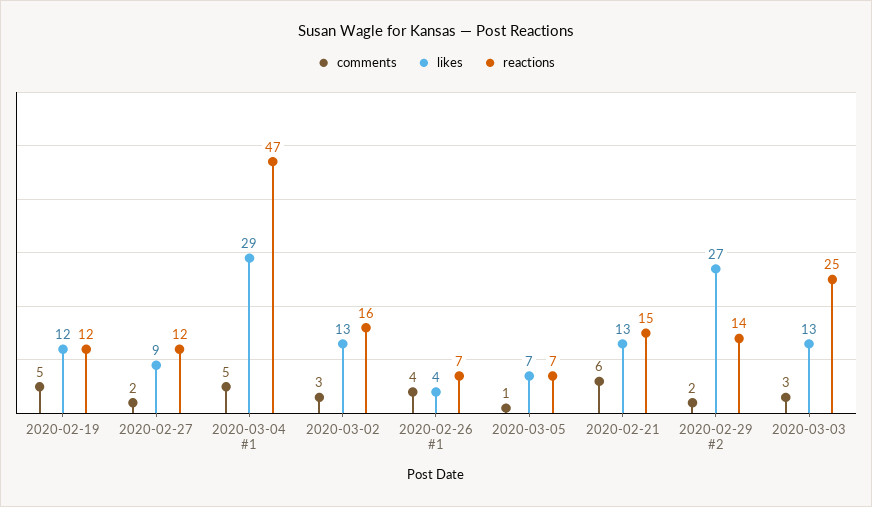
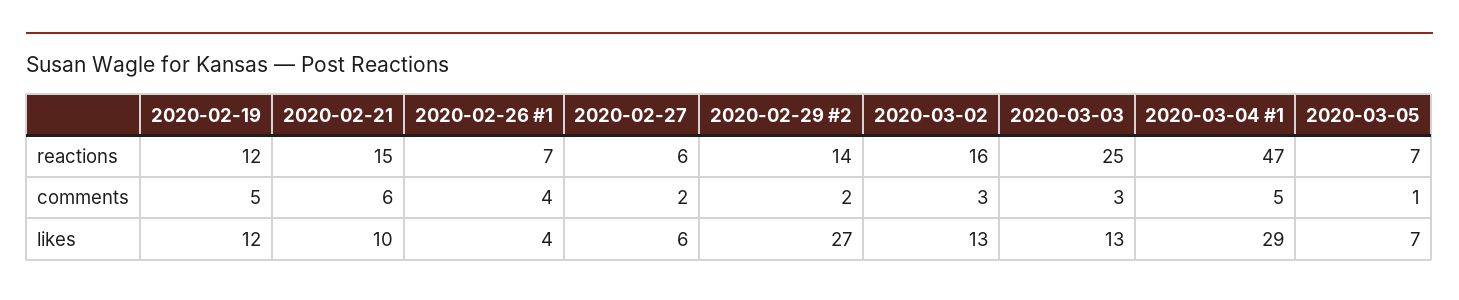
  {
    "comments": {
      "2020-02-19": 5,
      "2020-02-27": 2,
      "2020-03-04 #1": 5,
      "2020-03-02": 3,
      "2020-02-26 #1": 4,
      "2020-03-05": 1,
      "2020-02-21": 6,
      "2020-02-29 #2": 2,
      "2020-03-03": 3
    },
    "likes": {
      "2020-02-19": 12,
-     "2020-02-27": 9,
+     "2020-02-27": 6,
      "2020-03-04 #1": 29,
      "2020-03-02": 13,
      "2020-02-26 #1": 4,
      "2020-03-05": 7,
-     "2020-02-21": 13,
+     "2020-02-21": 10,
      "2020-02-29 #2": 27,
      "2020-03-03": 13
    },
    "reactions": {
      "2020-02-19": 12,
-     "2020-02-27": 12,
+     "2020-02-27": 6,
      "2020-03-04 #1": 47,
      "2020-03-02": 16,
      "2020-02-26 #1": 7,
      "2020-03-05": 7,
      "2020-02-21": 15,
      "2020-02-29 #2": 14,
      "2020-03-03": 25
    }
  }

